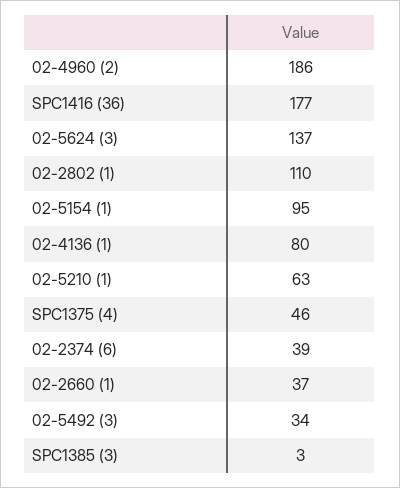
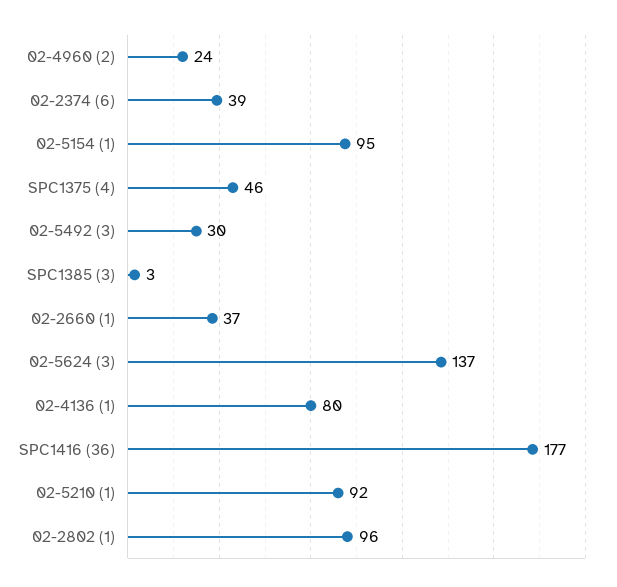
  {
-   "02-4960 (2)": 186,
+   "02-4960 (2)": 24,
    "SPC1416 (36)": 177,
    "02-5624 (3)": 137,
-   "02-2802 (1)": 110,
+   "02-2802 (1)": 96,
    "02-5154 (1)": 95,
    "02-4136 (1)": 80,
-   "02-5210 (1)": 63,
+   "02-5210 (1)": 92,
    "SPC1375 (4)": 46,
    "02-2374 (6)": 39,
    "02-2660 (1)": 37,
-   "02-5492 (3)": 34,
+   "02-5492 (3)": 30,
    "SPC1385 (3)": 3
  }

